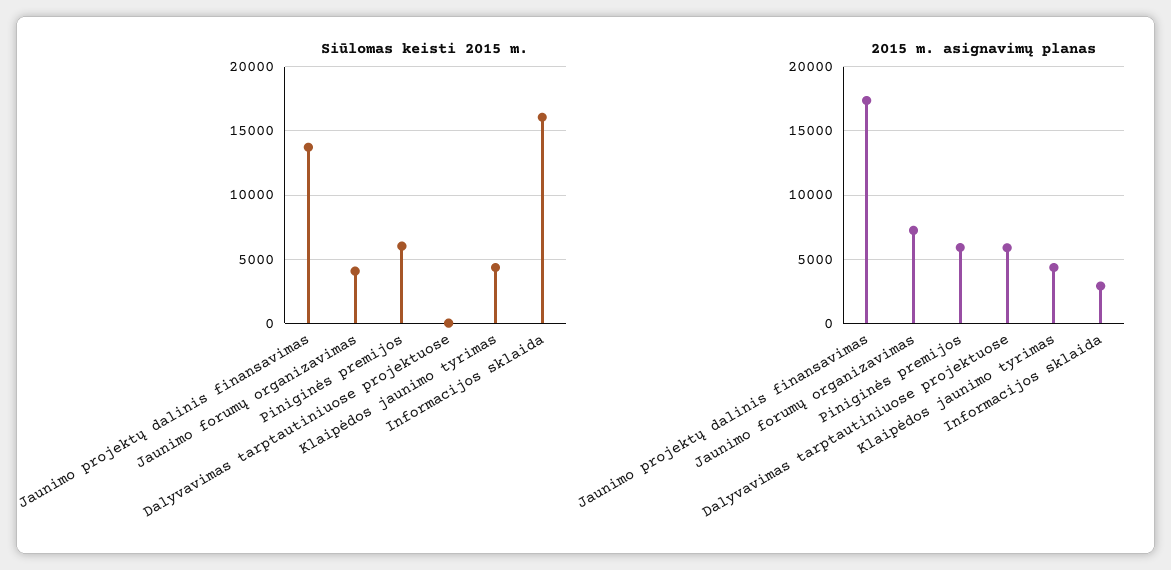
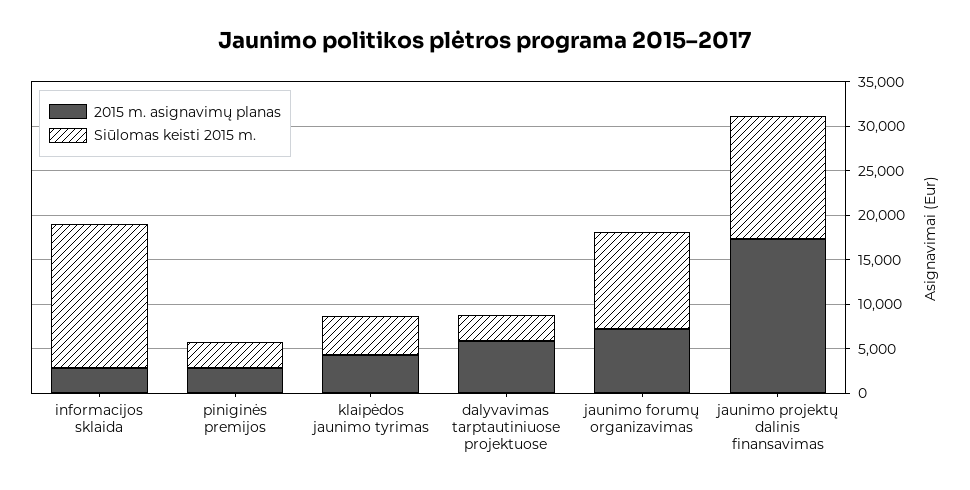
  {
    "Siūlomas keisti 2015 m.": {
      "Jaunimo projektų dalinis finansavimas": 13500,
-     "Jaunimo forumų organizavimas": 4000,
+     "Jaunimo forumų organizavimas": 11000,
-     "Piniginės premijos": 6000,
+     "Piniginės premijos": 3000,
-     "Dalyvavimas tarptautiniuose projektuose": 0,
+     "Dalyvavimas tarptautiniuose projektuose": 3000,
      "Klaipėdos jaunimo tyrimas": 4500,
      "Informacijos sklaida": 16000
    },
    "2015 m. asignavimų planas": {
      "Jaunimo projektų dalinis finansavimas": 17500,
      "Jaunimo forumų organizavimas": 7000,
-     "Piniginės premijos": 6000,
+     "Piniginės premijos": 3000,
      "Dalyvavimas tarptautiniuose projektuose": 6000,
      "Klaipėdos jaunimo tyrimas": 4500,
      "Informacijos sklaida": 3000
    }
  }

